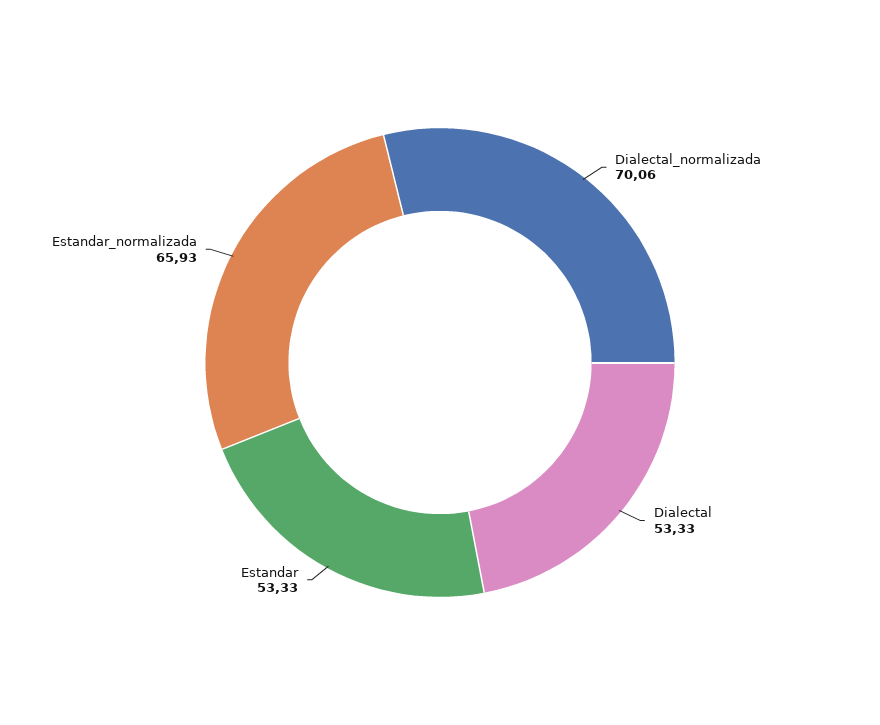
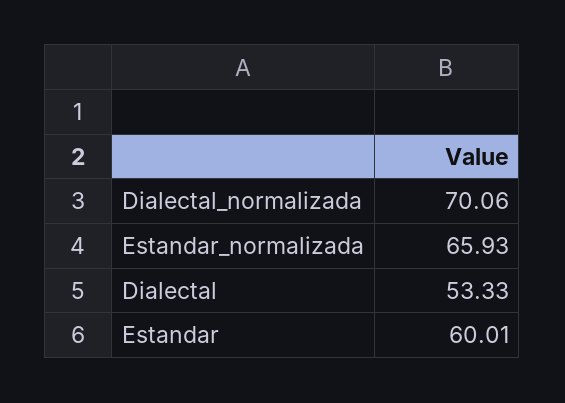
  {
    "Dialectal_normalizada": 70.06,
    "Dialectal": 53.33,
-   "Estandar": 53.33,
+   "Estandar": 60.01,
    "Estandar_normalizada": 65.93
  }

